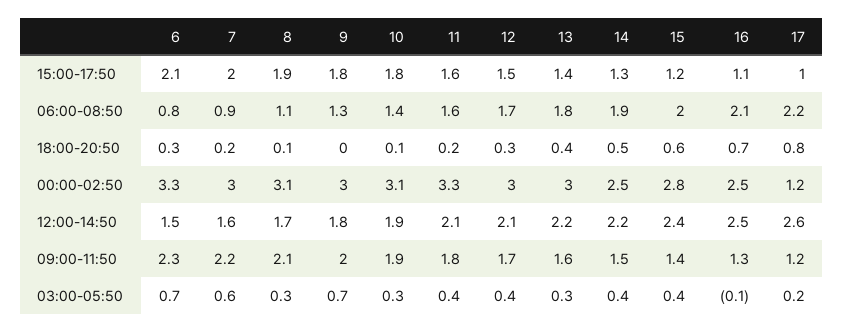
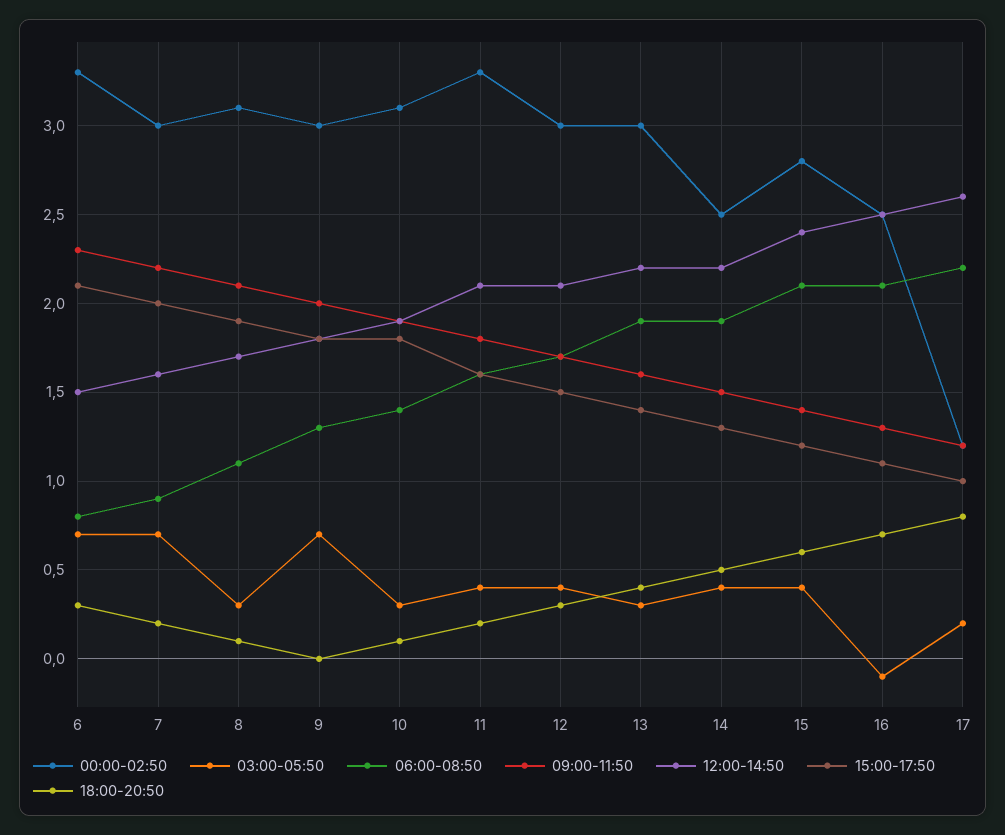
  {
    "15:00-17:50": {
      "6": 2.1,
      "7": 2,
      "8": 1.9,
      "9": 1.8,
      "10": 1.8,
      "11": 1.6,
      "12": 1.5,
      "13": 1.4,
      "14": 1.3,
      "15": 1.2,
      "16": 1.1,
      "17": 1
    },
    "06:00-08:50": {
      "6": 0.8,
      "7": 0.9,
      "8": 1.1,
      "9": 1.3,
      "10": 1.4,
      "11": 1.6,
      "12": 1.7,
-     "13": 1.8,
+     "13": 1.9,
      "14": 1.9,
-     "15": 2,
+     "15": 2.1,
      "16": 2.1,
      "17": 2.2
    },
    "18:00-20:50": {
      "6": 0.3,
      "7": 0.2,
      "8": 0.1,
      "9": 0,
      "10": 0.1,
      "11": 0.2,
      "12": 0.3,
      "13": 0.4,
      "14": 0.5,
      "15": 0.6,
      "16": 0.7,
      "17": 0.8
    },
    "00:00-02:50": {
      "6": 3.3,
      "7": 3,
      "8": 3.1,
      "9": 3,
      "10": 3.1,
      "11": 3.3,
      "12": 3,
      "13": 3,
      "14": 2.5,
      "15": 2.8,
      "16": 2.5,
      "17": 1.2
    },
    "12:00-14:50": {
      "6": 1.5,
      "7": 1.6,
      "8": 1.7,
      "9": 1.8,
      "10": 1.9,
      "11": 2.1,
      "12": 2.1,
      "13": 2.2,
      "14": 2.2,
      "15": 2.4,
      "16": 2.5,
      "17": 2.6
    },
    "09:00-11:50": {
      "6": 2.3,
      "7": 2.2,
      "8": 2.1,
      "9": 2,
      "10": 1.9,
      "11": 1.8,
      "12": 1.7,
      "13": 1.6,
      "14": 1.5,
      "15": 1.4,
      "16": 1.3,
      "17": 1.2
    },
    "03:00-05:50": {
      "6": 0.7,
-     "7": 0.6,
+     "7": 0.7,
      "8": 0.3,
      "9": 0.7,
      "10": 0.3,
      "11": 0.4,
      "12": 0.4,
      "13": 0.3,
      "14": 0.4,
      "15": 0.4,
      "16": -0.1,
      "17": 0.2
    }
  }

